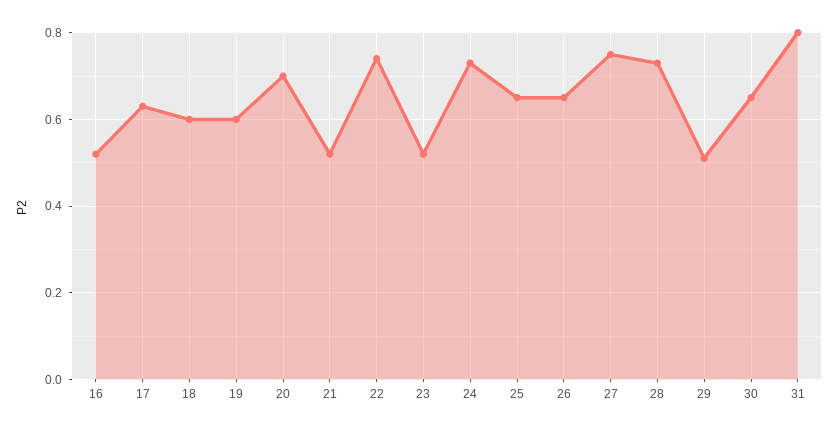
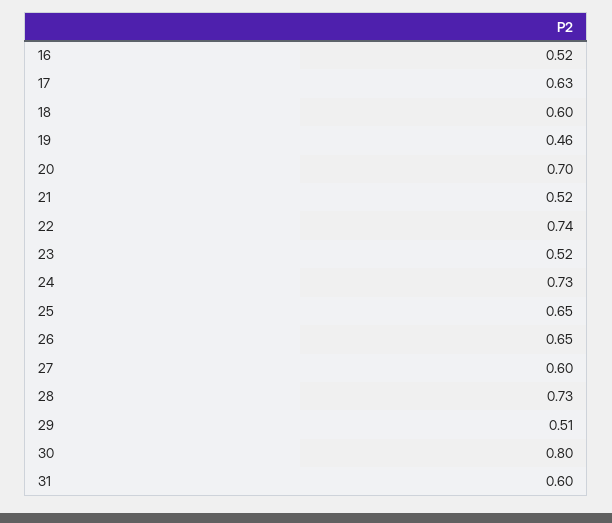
  {
    "16": 0.52,
    "17": 0.63,
    "18": 0.6,
-   "19": 0.6,
+   "19": 0.46,
    "20": 0.7,
    "21": 0.52,
    "22": 0.74,
    "23": 0.52,
    "24": 0.73,
    "25": 0.65,
    "26": 0.65,
-   "27": 0.75,
+   "27": 0.6,
    "28": 0.73,
    "29": 0.51,
-   "30": 0.65,
+   "30": 0.8,
-   "31": 0.8
+   "31": 0.6
  }

